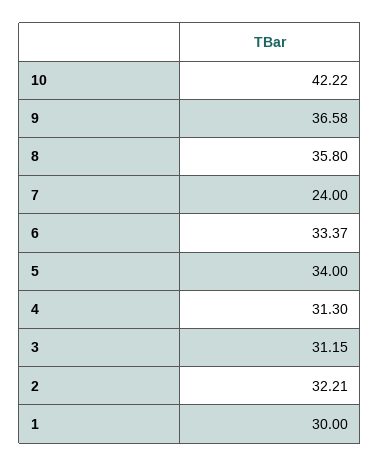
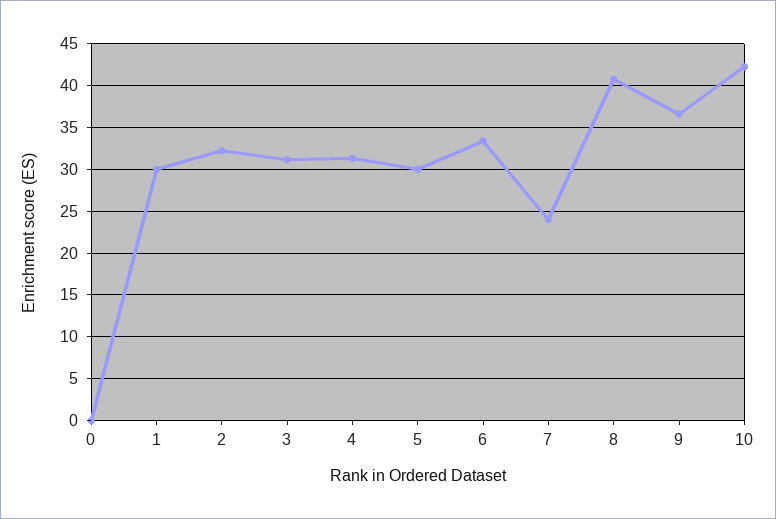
  {
    "10": 42.22,
    "9": 36.58,
-   "8": 35.8,
+   "8": 41,
    "7": 24,
    "6": 33.37,
-   "5": 34,
+   "5": 30,
    "4": 31.3,
    "3": 31.15,
    "2": 32.21,
-   "1": 30
+   "1": 30,
+   "0": 0
  }

